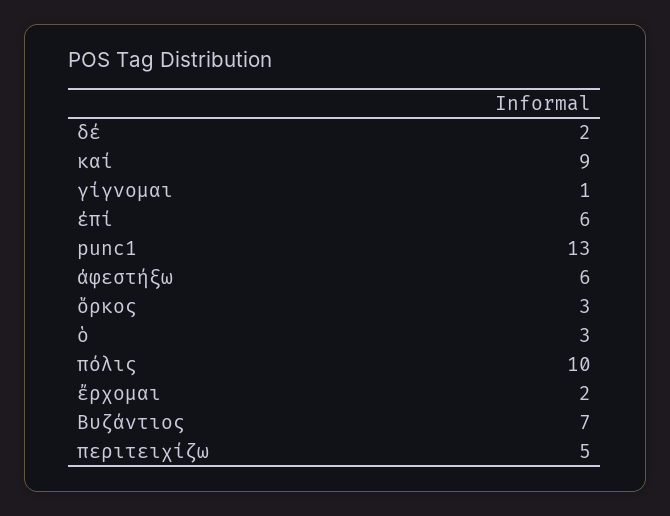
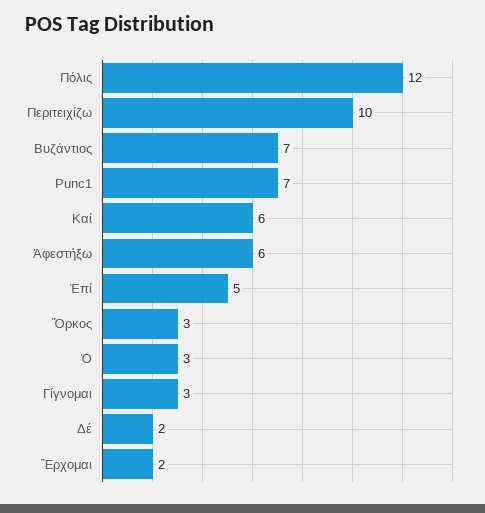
  {
    "δέ": 2,
-   "καί": 9,
+   "καί": 6,
-   "γίγνομαι": 1,
+   "γίγνομαι": 3,
-   "ἐπί": 6,
+   "ἐπί": 5,
-   "punc1": 13,
+   "punc1": 7,
    "ἀφεστήξω": 6,
    "ὅρκος": 3,
    "ὁ": 3,
-   "πόλις": 10,
+   "πόλις": 12,
    "ἔρχομαι": 2,
    "Βυζάντιος": 7,
-   "περιτειχίζω": 5
+   "περιτειχίζω": 10
  }

